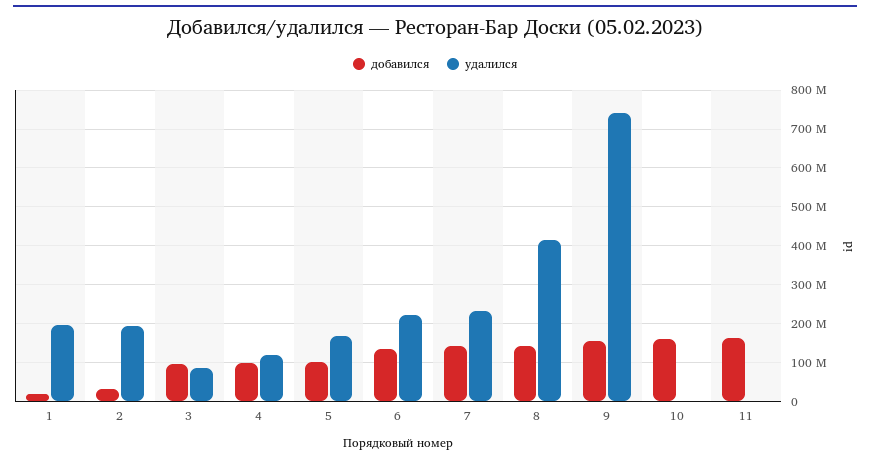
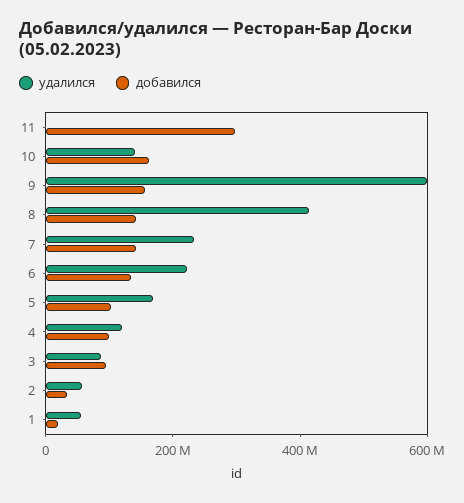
  {
    "добавился": {
      "1": 20000000,
      "2": 40000000,
      "3": 100000000,
      "4": 100000000,
      "5": 100000000,
      "6": 140000000,
      "7": 140000000,
      "8": 140000000,
      "9": 160000000,
      "10": 160000000,
-     "11": 160000000
+     "11": 300000000
    },
    "удалился": {
-     "1": 200000000,
+     "1": 50000000,
-     "2": 200000000,
+     "2": 50000000,
      "3": 80000000,
      "4": 120000000,
      "5": 160000000,
      "6": 220000000,
      "7": 240000000,
      "8": 420000000,
-     "9": 740000000,
+     "9": 600000000,
-     "10": 0,
+     "10": 150000000,
      "11": 0
    }
  }

